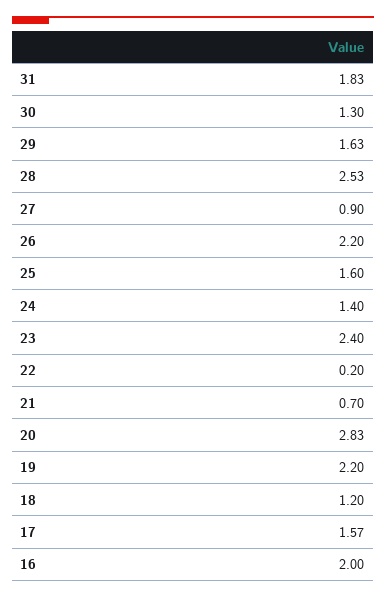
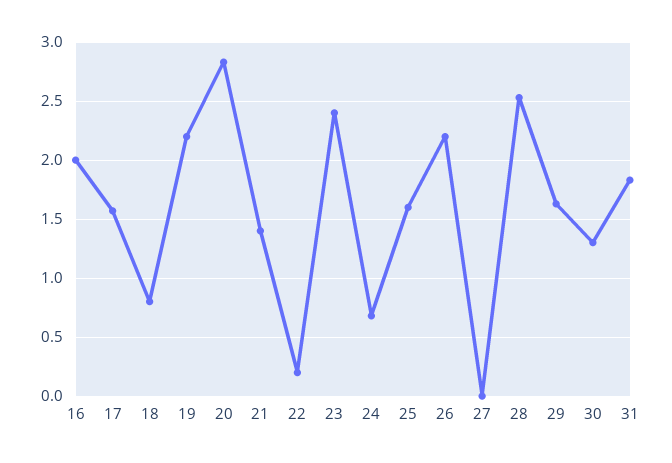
  {
    "31": 1.83,
    "30": 1.3,
    "29": 1.63,
    "28": 2.53,
-   "27": 0.9,
+   "27": 0,
    "26": 2.2,
    "25": 1.6,
-   "24": 1.4,
+   "24": 0.7,
    "23": 2.4,
    "22": 0.2,
-   "21": 0.7,
+   "21": 1.4,
    "20": 2.83,
    "19": 2.2,
-   "18": 1.2,
+   "18": 0.8,
    "17": 1.57,
    "16": 2
  }

